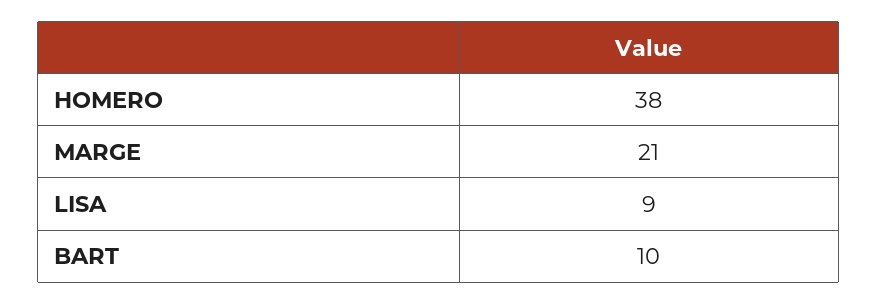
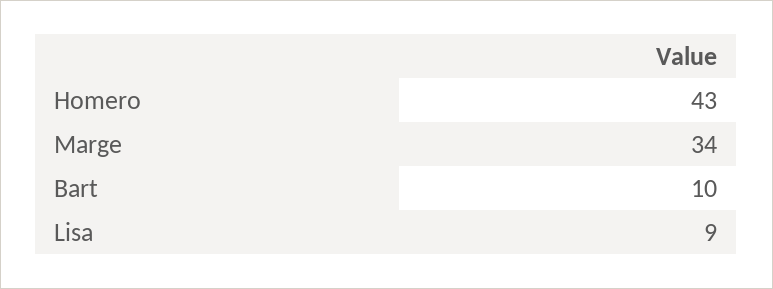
  {
-   "HOMERO": 38,
+   "HOMERO": 43,
-   "MARGE": 21,
+   "MARGE": 34,
    "LISA": 9,
    "BART": 10
  }

